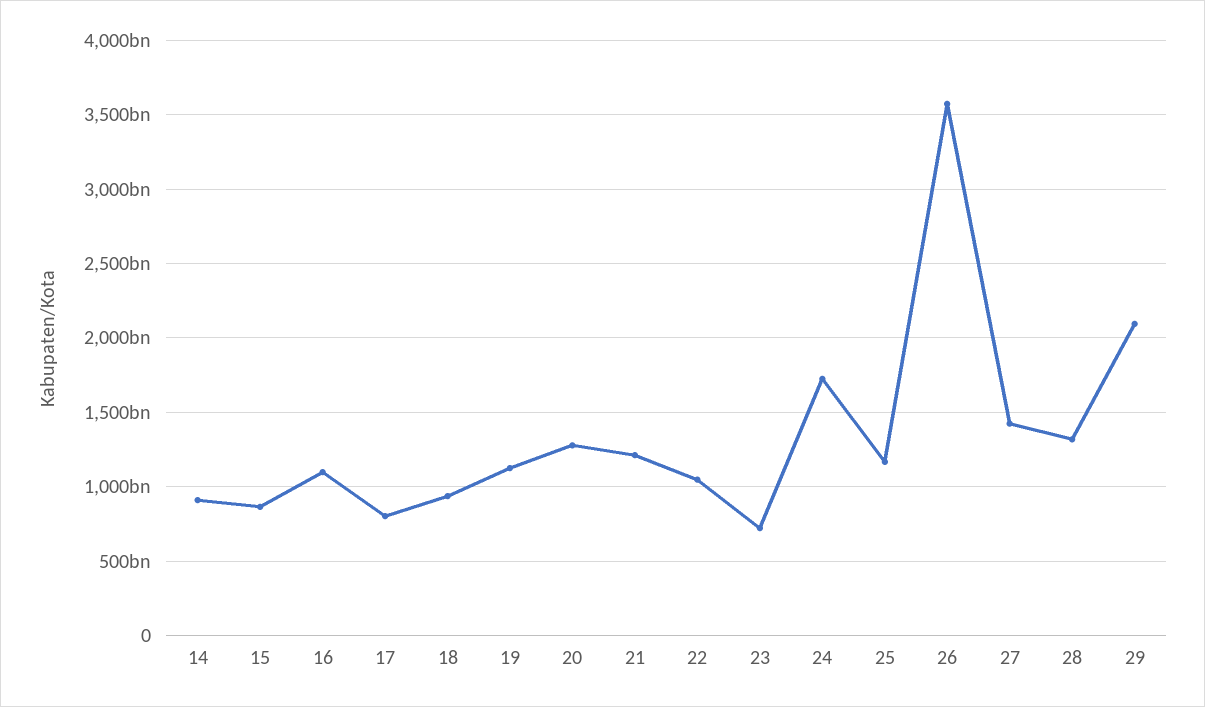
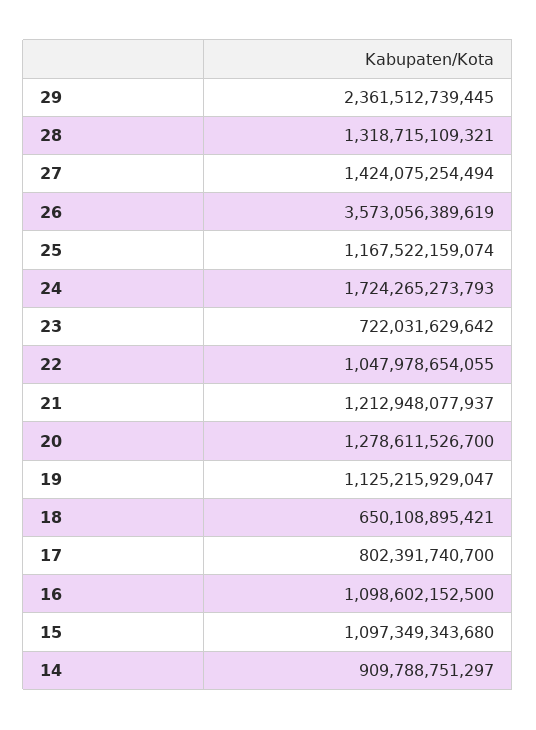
  {
    "14": 909788751297,
-   "15": 850000000000,
+   "15": 1097349343680,
    "16": 1098602152500,
    "17": 802391740700,
-   "18": 950000000000,
+   "18": 650108895421,
    "19": 1125215929047,
    "20": 1278611526700,
    "21": 1212948077937,
    "22": 1047978654055,
    "23": 722031629642,
    "24": 1724265273793,
    "25": 1167522159074,
    "26": 3573056389619,
    "27": 1424075254494,
    "28": 1318715109321,
-   "29": 2100000000000
+   "29": 2361512739445
  }

